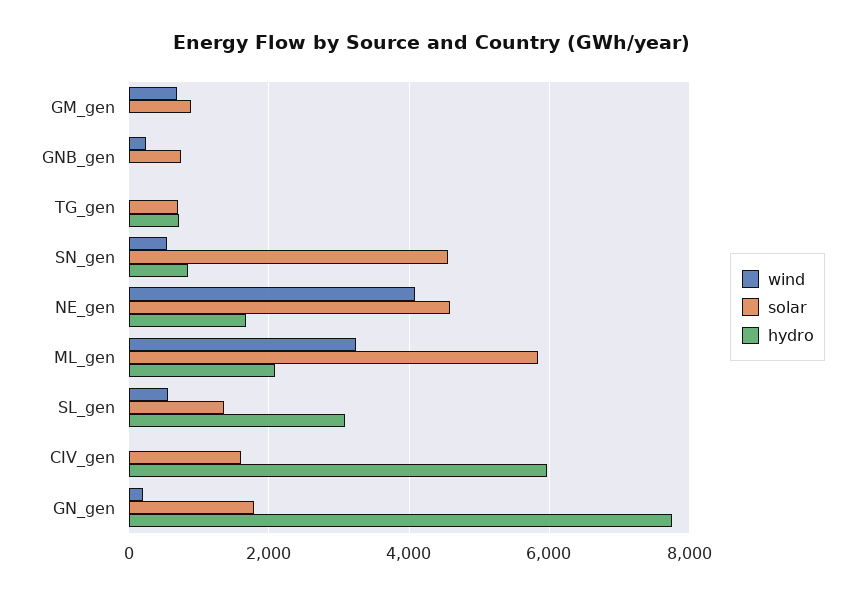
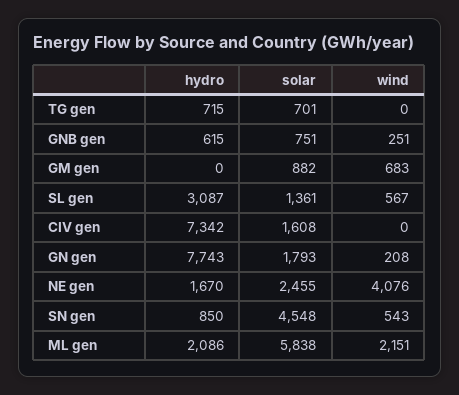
  {
    "wind": {
      "GM_gen": 683,
      "GNB_gen": 251,
      "TG_gen": 0,
      "SN_gen": 543,
      "NE_gen": 4076,
-     "ML_gen": 3200,
+     "ML_gen": 2151,
      "SL_gen": 567,
      "CIV_gen": 0,
      "GN_gen": 208
    },
    "solar": {
      "GM_gen": 882,
      "GNB_gen": 751,
      "TG_gen": 701,
      "SN_gen": 4548,
-     "NE_gen": 4600,
+     "NE_gen": 2455,
      "ML_gen": 5838,
      "SL_gen": 1361,
      "CIV_gen": 1608,
      "GN_gen": 1793
    },
    "hydro": {
      "GM_gen": 0,
-     "GNB_gen": 0,
+     "GNB_gen": 615,
      "TG_gen": 715,
      "SN_gen": 850,
      "NE_gen": 1670,
      "ML_gen": 2086,
      "SL_gen": 3087,
-     "CIV_gen": 6000,
+     "CIV_gen": 7342,
      "GN_gen": 7743
    }
  }

